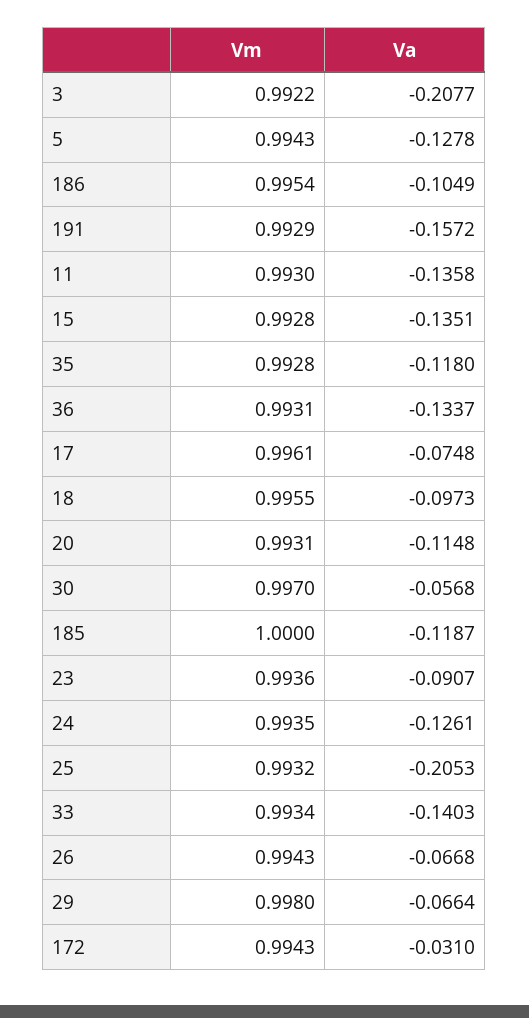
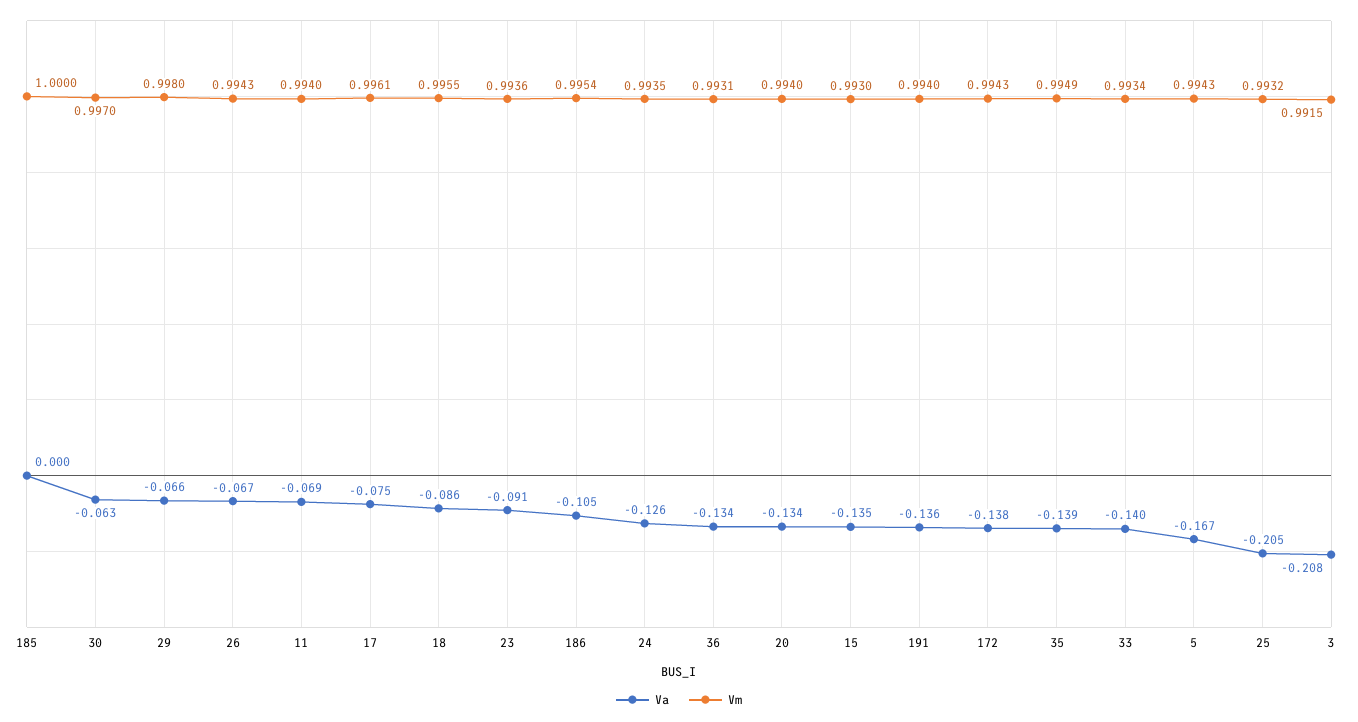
  {
    "Vm": {
-     "3": 0.9922,
+     "3": 0.9915,
      "5": 0.9943,
      "186": 0.9954,
-     "191": 0.9929,
+     "191": 0.994,
-     "11": 0.993,
+     "11": 0.994,
-     "15": 0.9928,
+     "15": 0.993,
-     "35": 0.9928,
+     "35": 0.9949,
      "36": 0.9931,
      "17": 0.9961,
      "18": 0.9955,
-     "20": 0.9931,
+     "20": 0.994,
      "30": 0.997,
      "185": 1,
      "23": 0.9936,
      "24": 0.9935,
      "25": 0.9932,
      "33": 0.9934,
      "26": 0.9943,
      "29": 0.998,
      "172": 0.9943
    },
    "Va": {
      "3": -0.2077,
-     "5": -0.1278,
+     "5": -0.167,
      "186": -0.1049,
-     "191": -0.1572,
+     "191": -0.136,
-     "11": -0.1358,
+     "11": -0.069,
      "15": -0.1351,
-     "35": -0.118,
+     "35": -0.139,
      "36": -0.1337,
      "17": -0.0748,
-     "18": -0.0973,
+     "18": -0.086,
-     "20": -0.1148,
+     "20": -0.134,
-     "30": -0.0568,
+     "30": -0.063,
-     "185": -0.1187,
+     "185": 0,
      "23": -0.0907,
      "24": -0.1261,
      "25": -0.2053,
      "33": -0.1403,
      "26": -0.0668,
      "29": -0.0664,
-     "172": -0.031
+     "172": -0.138
    }
  }

